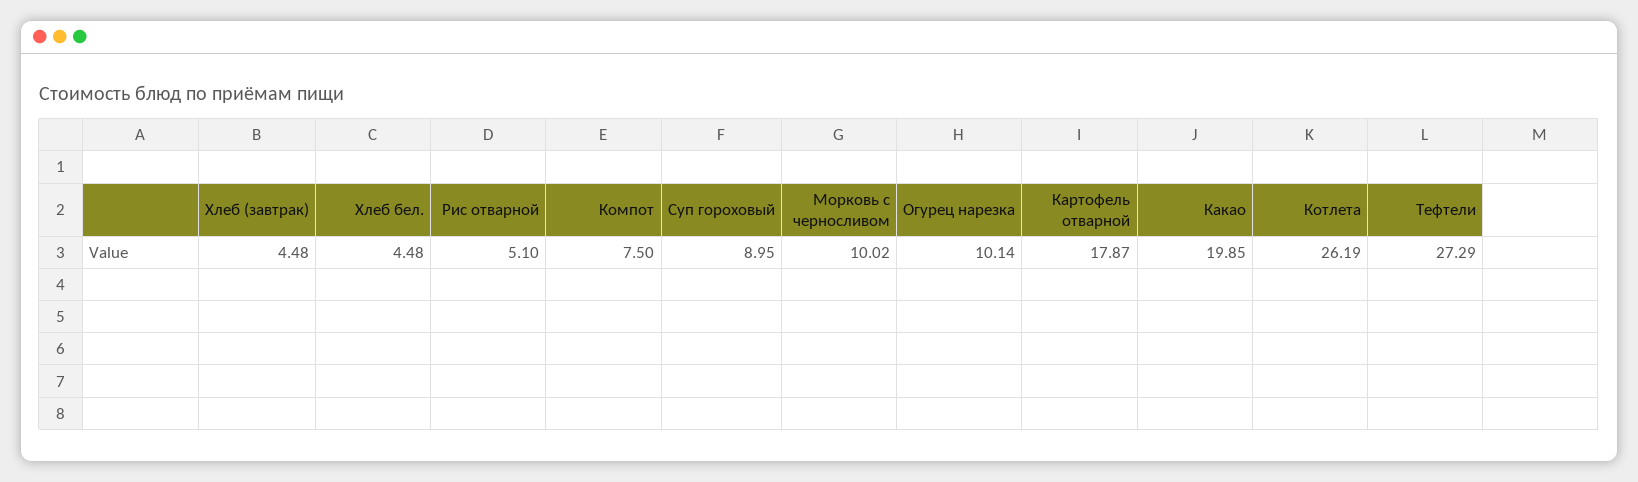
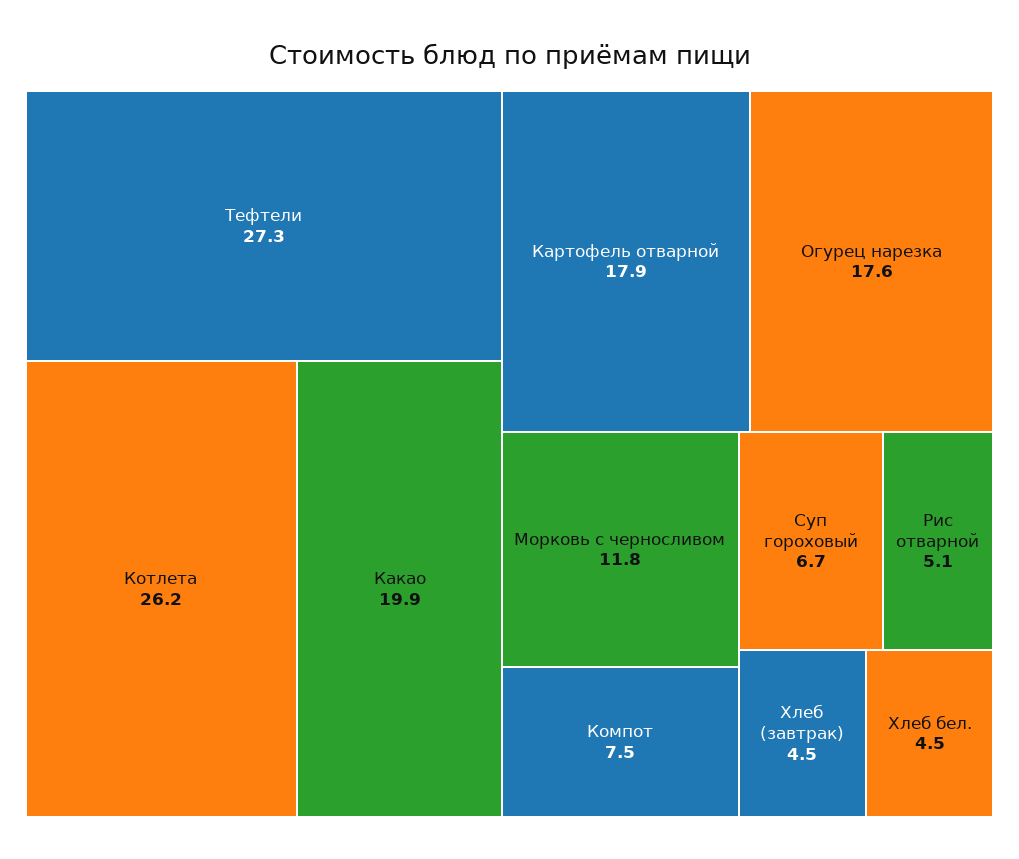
  {
    "Хлеб (завтрак)": 4.48,
    "Хлеб бел.": 4.48,
    "Рис отварной": 5.1,
    "Компот": 7.5,
-   "Суп гороховый": 8.95,
+   "Суп гороховый": 6.7,
-   "Морковь с черносливом": 10.02,
+   "Морковь с черносливом": 11.8,
-   "Огурец нарезка": 10.14,
+   "Огурец нарезка": 17.6,
    "Картофель отварной": 17.87,
    "Какао": 19.85,
    "Котлета": 26.19,
    "Тефтели": 27.29
  }

